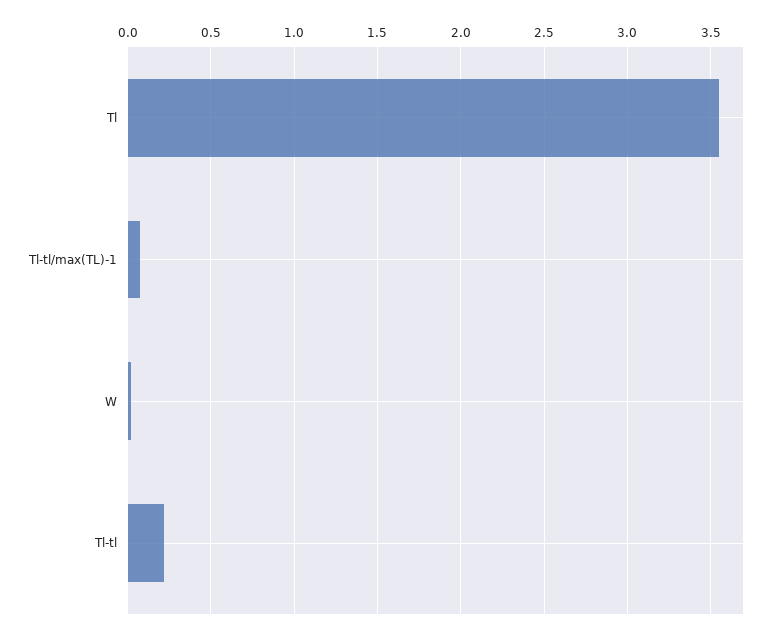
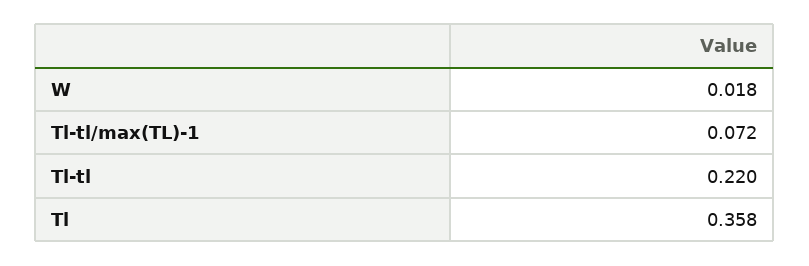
  {
-   "Tl": 3.55,
+   "Tl": 0.358,
    "Tl-tl/max(TL)-1": 0.072,
    "W": 0.018,
    "Tl-tl": 0.22
  }

